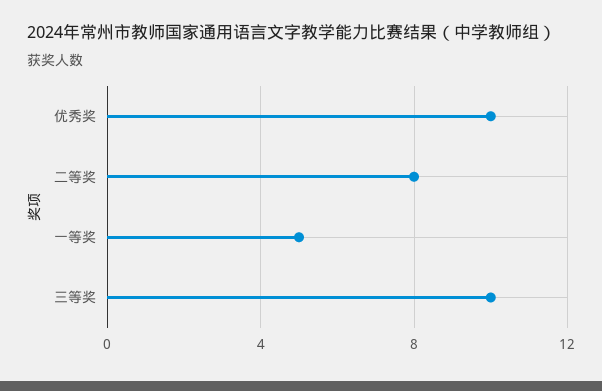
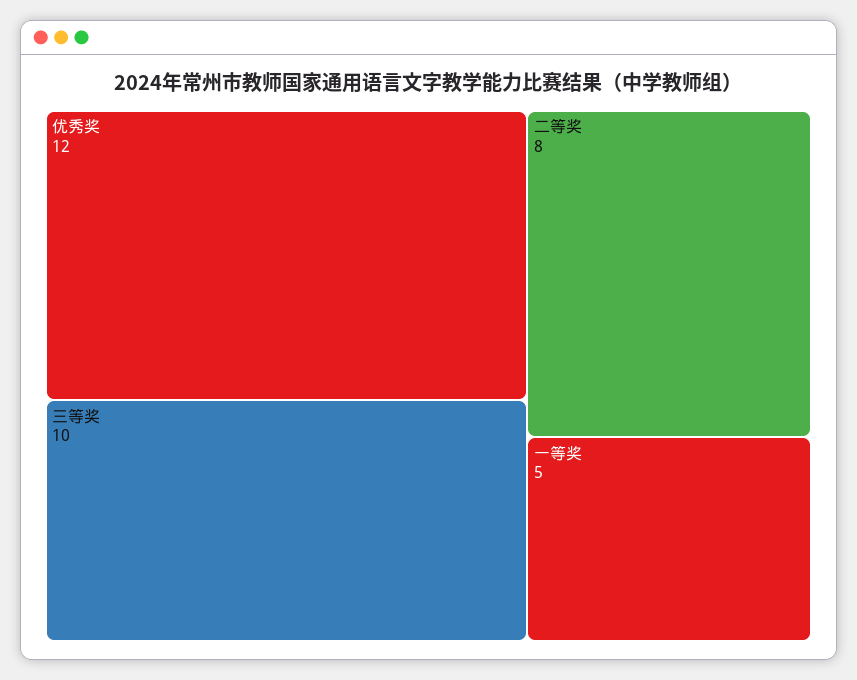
  {
-   "优秀奖": 10,
+   "优秀奖": 12,
    "二等奖": 8,
    "一等奖": 5,
    "三等奖": 10
  }

